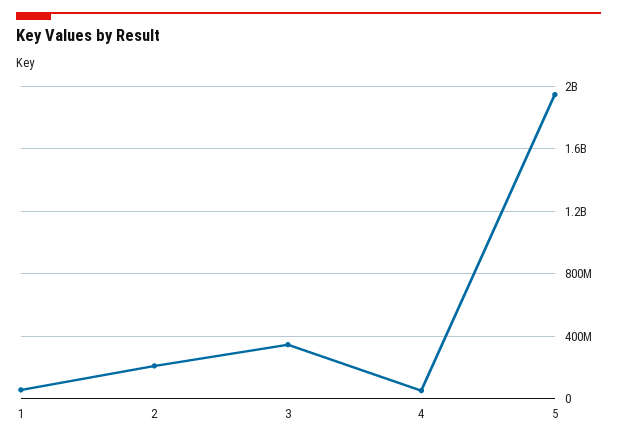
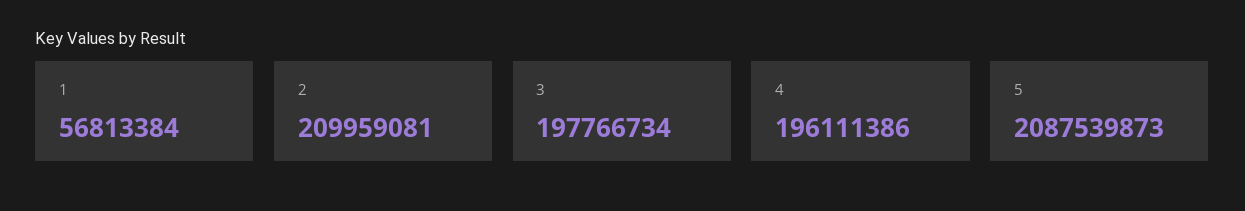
  {
    "1": 56813384,
    "2": 209959081,
-   "3": 350000000,
+   "3": 197766734,
-   "4": 50000000,
+   "4": 196111386,
-   "5": 1950000000
+   "5": 2087539873
  }

